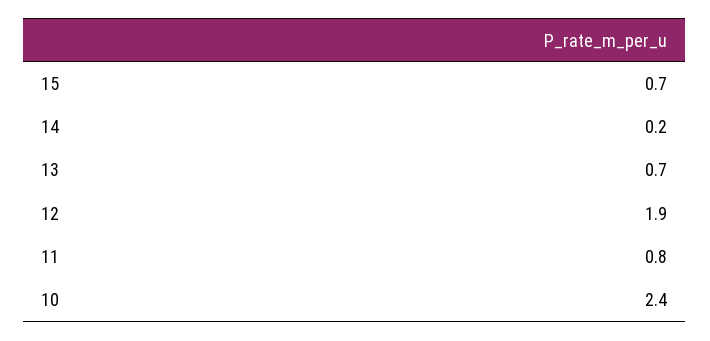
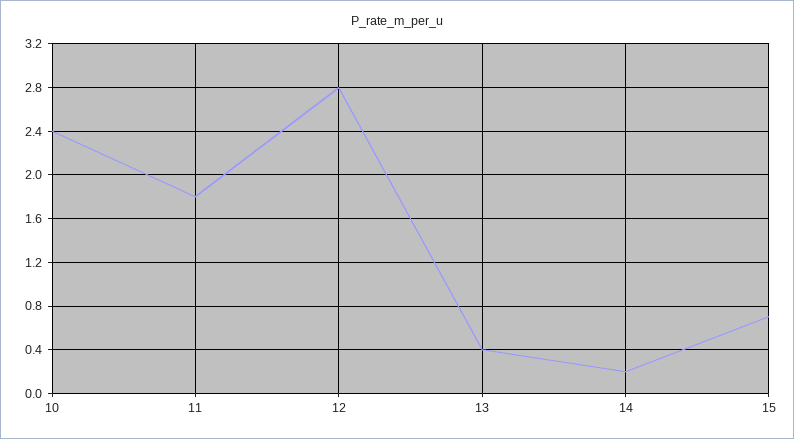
  {
    "15": 0.7,
    "14": 0.2,
-   "13": 0.7,
+   "13": 0.4,
-   "12": 1.9,
+   "12": 2.8,
-   "11": 0.8,
+   "11": 1.8,
    "10": 2.4
  }

